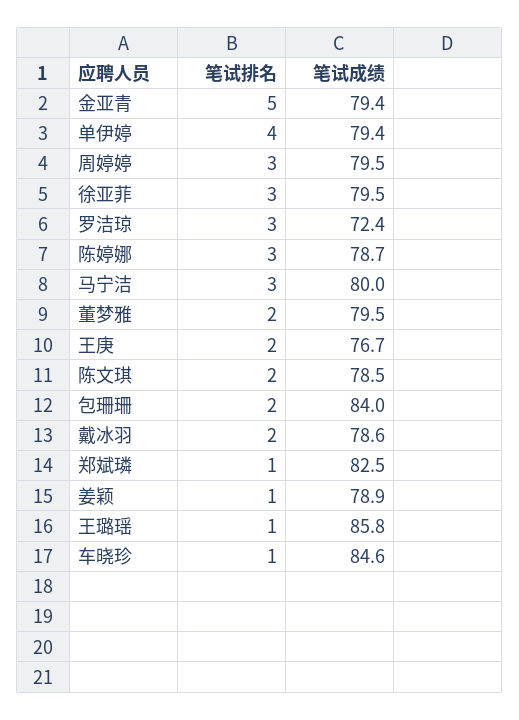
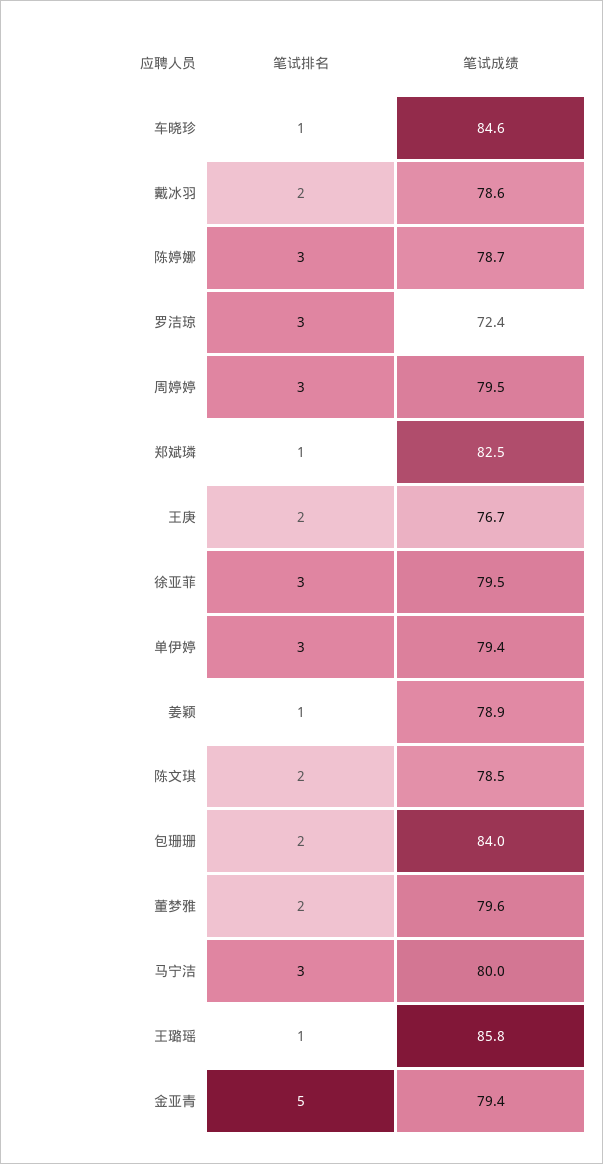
  {
    "笔试排名": {
      "金亚青": 5,
-     "单伊婷": 4,
+     "单伊婷": 3,
      "周婷婷": 3,
      "徐亚菲": 3,
      "罗洁琼": 3,
      "陈婷娜": 3,
      "马宁洁": 3,
      "董梦雅": 2,
      "王庚": 2,
      "陈文琪": 2,
      "包珊珊": 2,
      "戴冰羽": 2,
      "郑斌璘": 1,
      "姜颖": 1,
      "王璐瑶": 1,
      "车晓珍": 1
    },
    "笔试成绩": {
      "金亚青": 79.4,
      "单伊婷": 79.4,
      "周婷婷": 79.5,
      "徐亚菲": 79.5,
      "罗洁琼": 72.4,
      "陈婷娜": 78.7,
      "马宁洁": 80,
-     "董梦雅": 79.5,
+     "董梦雅": 79.6,
      "王庚": 76.7,
      "陈文琪": 78.5,
      "包珊珊": 84,
      "戴冰羽": 78.6,
      "郑斌璘": 82.5,
      "姜颖": 78.9,
      "王璐瑶": 85.8,
      "车晓珍": 84.6
    }
  }

